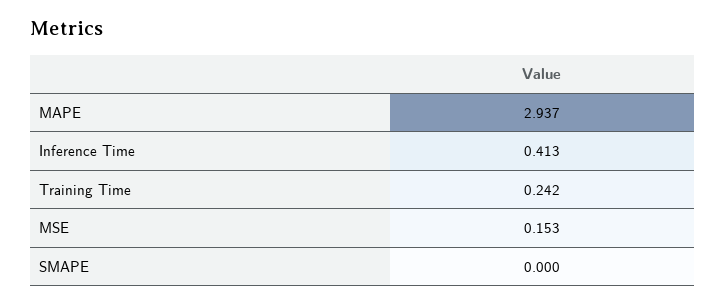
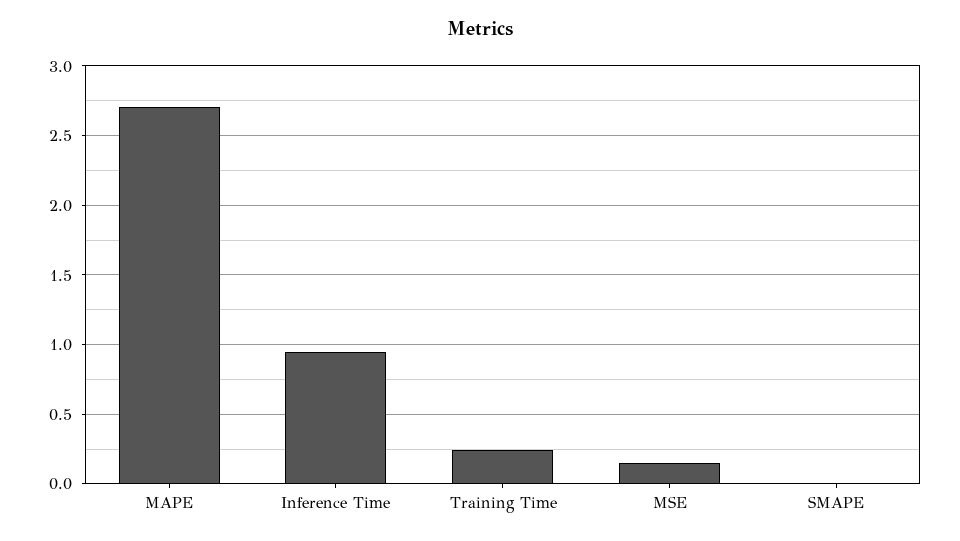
  {
-   "MAPE": 2.937,
+   "MAPE": 2.7,
-   "Inference Time": 0.413,
+   "Inference Time": 0.95,
    "Training Time": 0.242,
    "MSE": 0.153,
    "SMAPE": 0
  }

